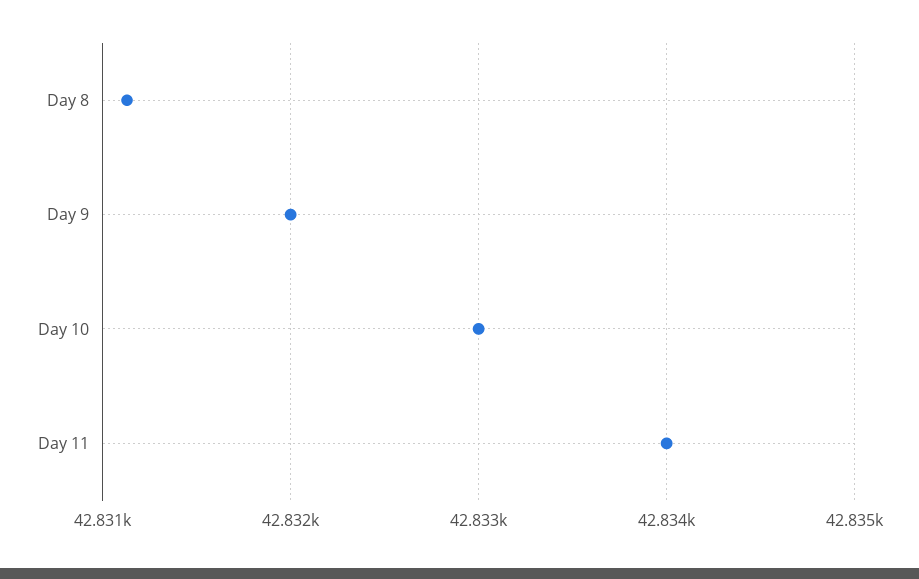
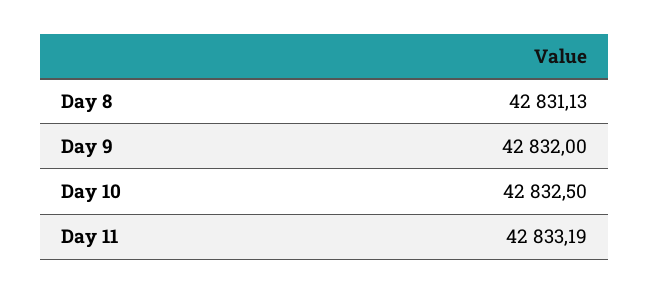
  {
    "Day 8": 42831.13,
    "Day 9": 42832,
-   "Day 10": 42833,
+   "Day 10": 42832.5,
-   "Day 11": 42834
+   "Day 11": 42833.19
  }

